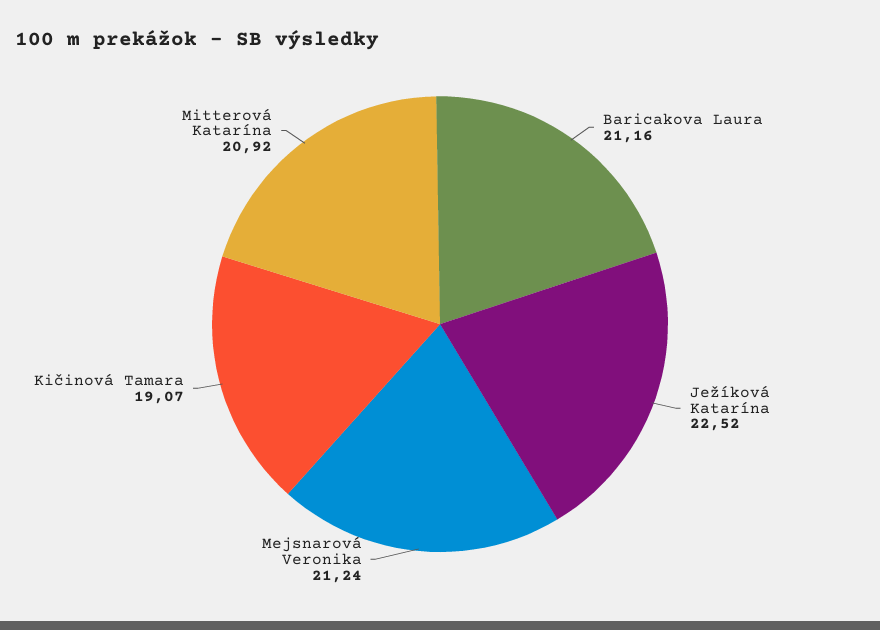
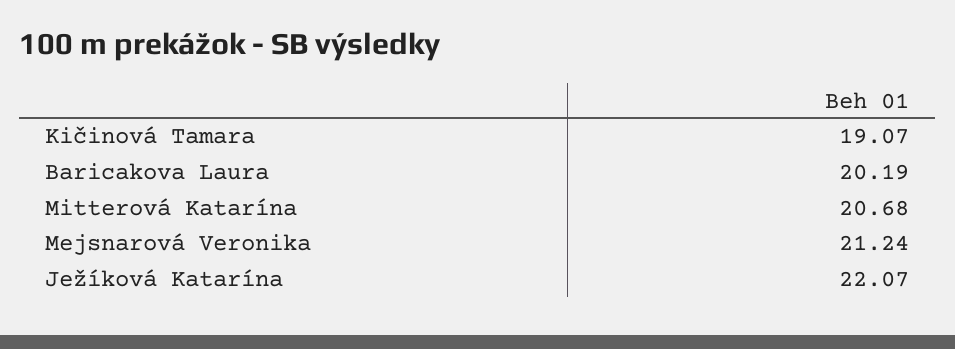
  {
-   "Baricakova Laura": 21.16,
+   "Baricakova Laura": 20.19,
-   "Ježíková Katarína": 22.52,
+   "Ježíková Katarína": 22.07,
    "Mejsnarová Veronika": 21.24,
    "Kičinová Tamara": 19.07,
-   "Mitterová Katarína": 20.92
+   "Mitterová Katarína": 20.68
  }

